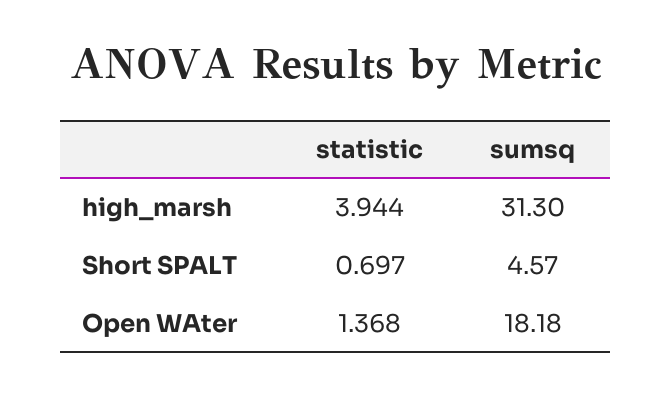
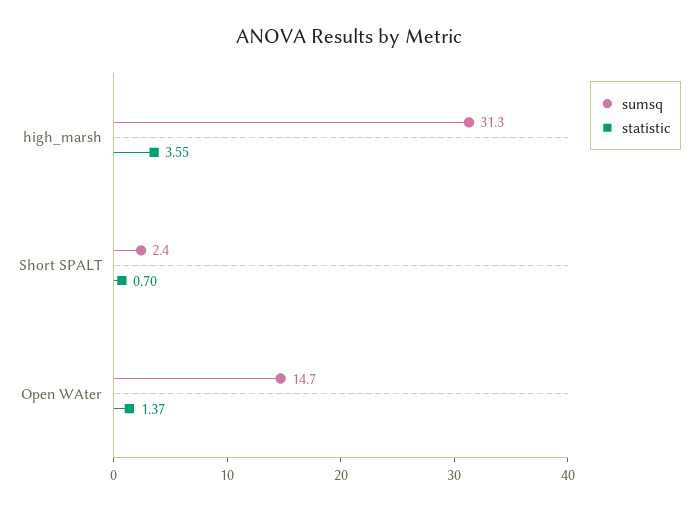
  {
    "statistic": {
-     "high_marsh": 3.944,
+     "high_marsh": 3.55,
      "Short SPALT": 0.697,
      "Open WAter": 1.368
    },
    "sumsq": {
      "high_marsh": 31.3,
-     "Short SPALT": 4.57,
+     "Short SPALT": 2.4,
-     "Open WAter": 18.18
+     "Open WAter": 14.7
    }
  }

